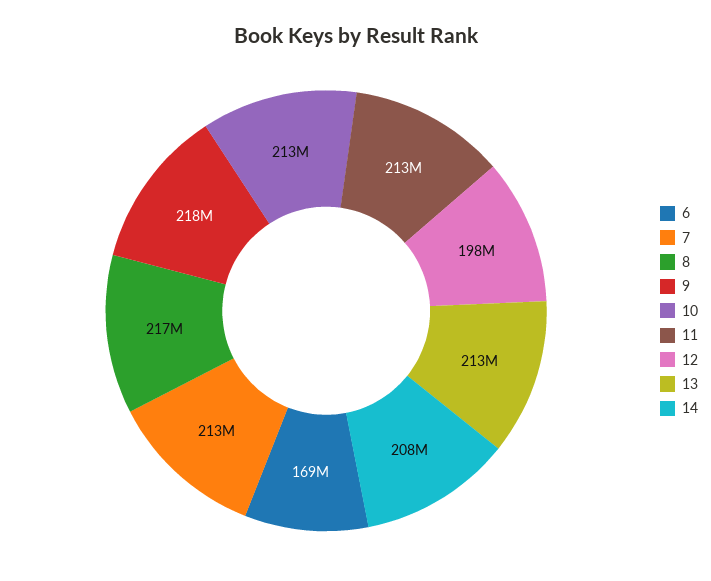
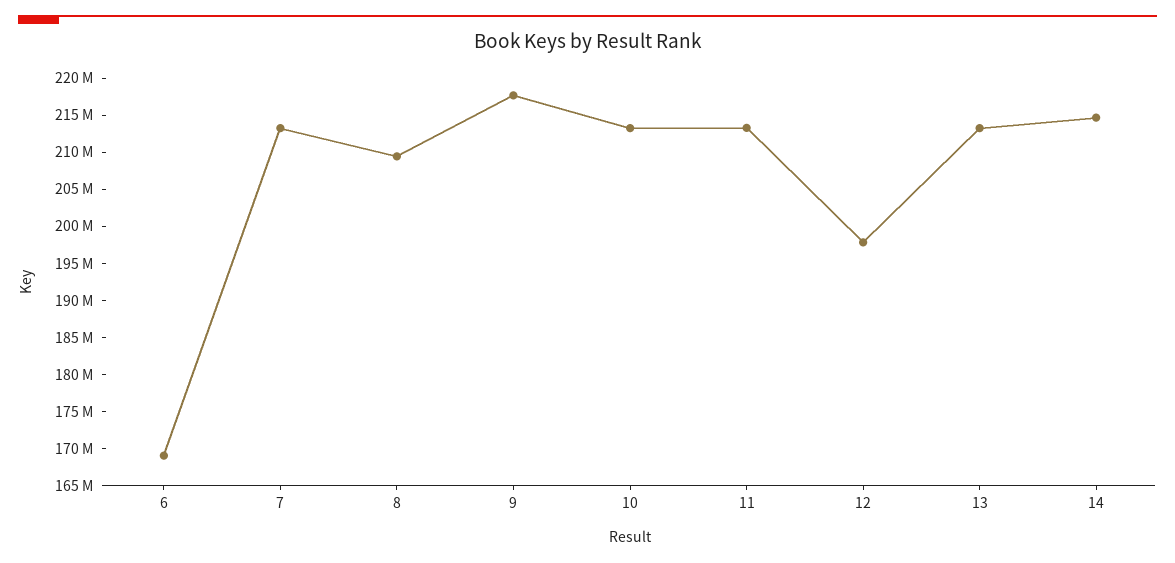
  {
    "6": 169000000,
    "7": 213000000,
-   "8": 217000000,
+   "8": 210000000,
    "9": 218000000,
    "10": 213000000,
    "11": 213000000,
    "12": 198000000,
    "13": 213000000,
-   "14": 208000000
+   "14": 215000000
  }

